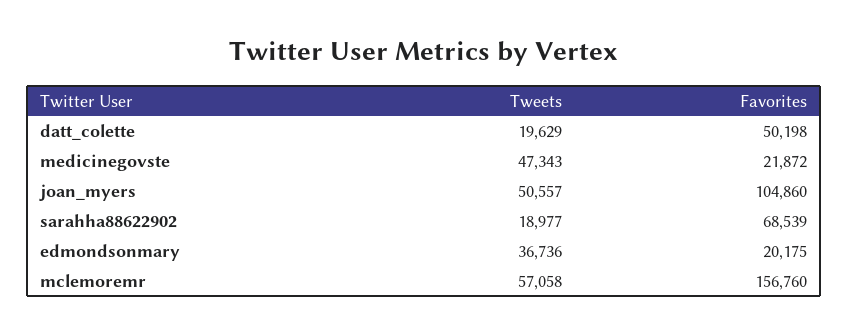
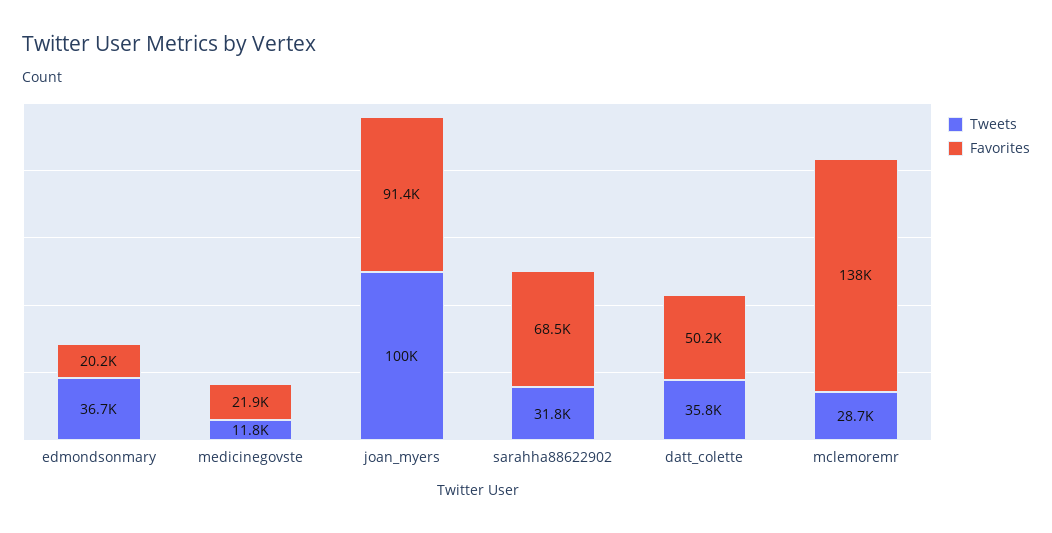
  {
    "Tweets": {
-     "datt_colette": 19629,
+     "datt_colette": 35800,
-     "medicinegovste": 47343,
+     "medicinegovste": 11800,
-     "joan_myers": 50557,
+     "joan_myers": 100000,
-     "sarahha88622902": 18977,
+     "sarahha88622902": 31800,
      "edmondsonmary": 36736,
-     "mclemoremr": 57058
+     "mclemoremr": 28700
    },
    "Favorites": {
      "datt_colette": 50198,
      "medicinegovste": 21872,
-     "joan_myers": 104860,
+     "joan_myers": 91400,
      "sarahha88622902": 68539,
      "edmondsonmary": 20175,
-     "mclemoremr": 156760
+     "mclemoremr": 138000
    }
  }

